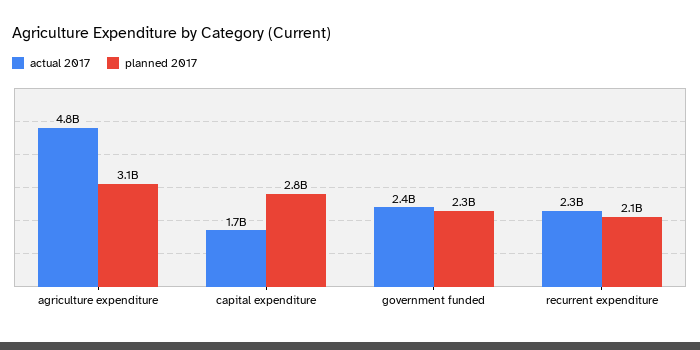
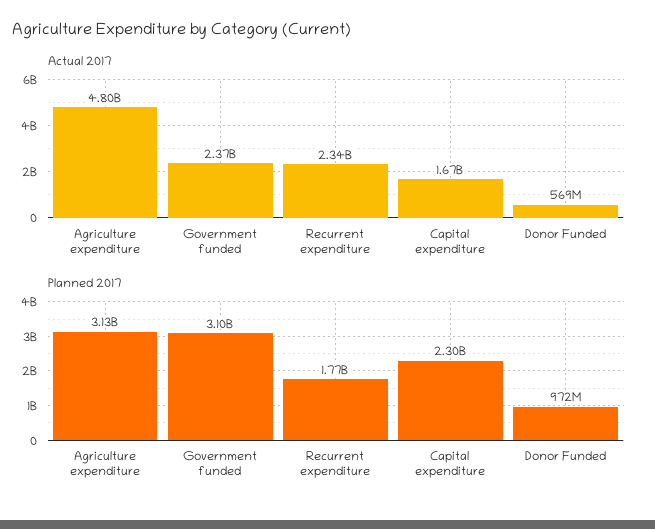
  {
    "actual 2017": {
      "agriculture expenditure": 4800000000,
      "capital expenditure": 1670000000,
      "government funded": 2370000000,
-     "recurrent expenditure": 2340000000
+     "recurrent expenditure": 2340000000,
+     "Donor Funded": 569000000
    },
    "planned 2017": {
      "agriculture expenditure": 3130000000,
-     "capital expenditure": 2800000000,
+     "capital expenditure": 2300000000,
-     "government funded": 2300000000,
+     "government funded": 3100000000,
-     "recurrent expenditure": 2100000000
+     "recurrent expenditure": 1770000000,
+     "Donor Funded": 972000000
    }
  }

